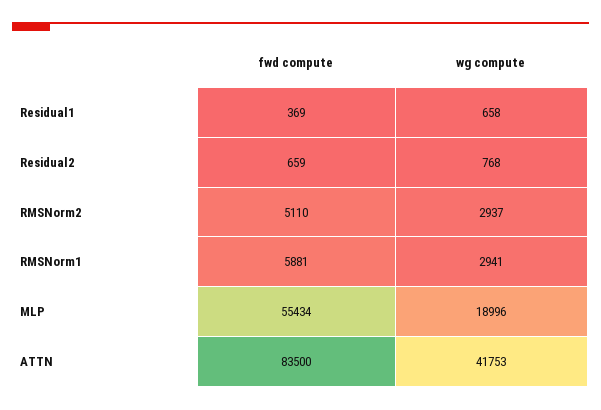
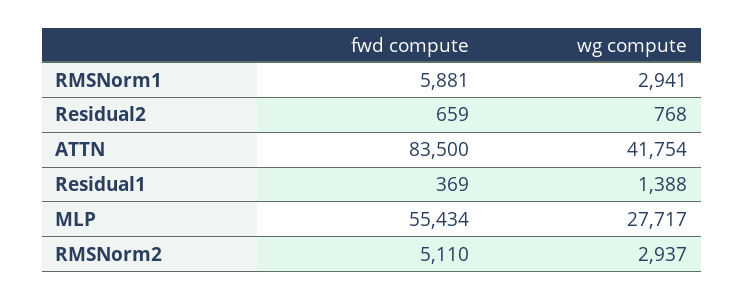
  {
    "fwd compute": {
      "Residual1": 369,
      "Residual2": 659,
      "RMSNorm2": 5110,
      "RMSNorm1": 5881,
      "MLP": 55434,
      "ATTN": 83500
    },
    "wg compute": {
-     "Residual1": 658,
+     "Residual1": 1388,
      "Residual2": 768,
      "RMSNorm2": 2937,
      "RMSNorm1": 2941,
-     "MLP": 18996,
+     "MLP": 27717,
-     "ATTN": 41753
+     "ATTN": 41754
    }
  }

